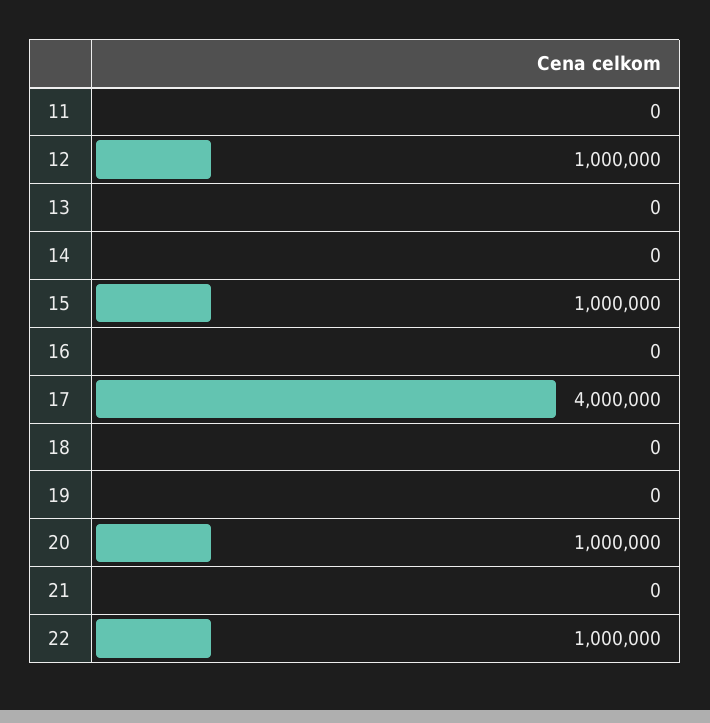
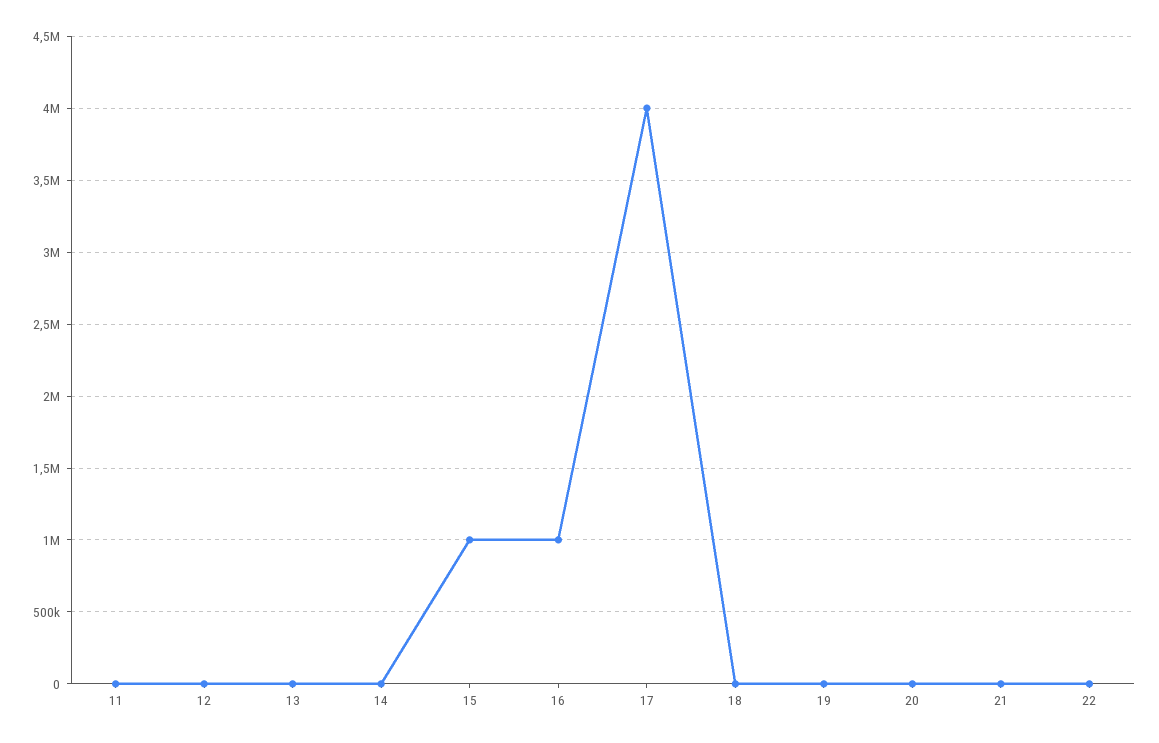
  {
    "11": 0,
-   "12": 1000000,
+   "12": 0,
    "13": 0,
    "14": 0,
    "15": 1000000,
-   "16": 0,
+   "16": 1000000,
    "17": 4000000,
    "18": 0,
    "19": 0,
-   "20": 1000000,
+   "20": 0,
    "21": 0,
-   "22": 1000000
+   "22": 0
  }

